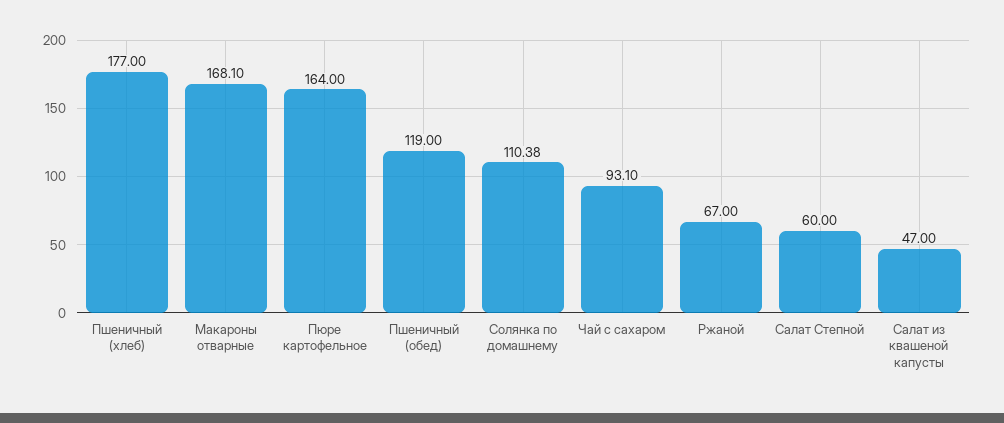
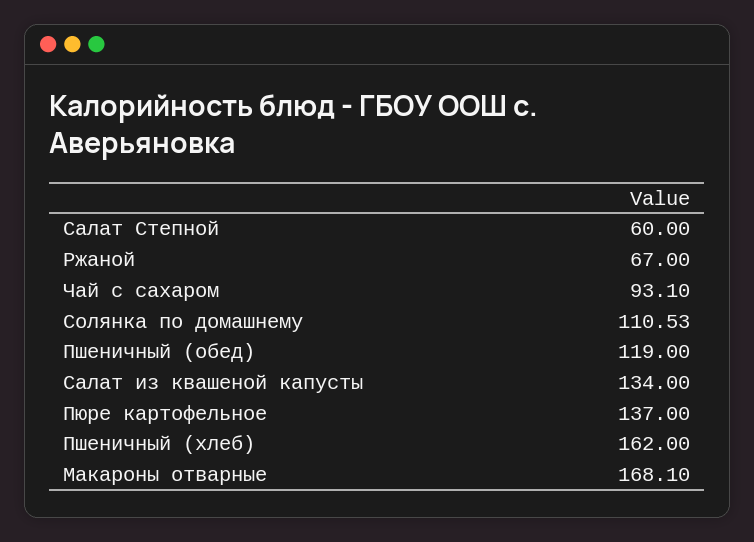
  {
-   "Пшеничный (хлеб)": 177,
+   "Пшеничный (хлеб)": 162,
    "Макароны отварные": 168.1,
-   "Пюре картофельное": 164,
+   "Пюре картофельное": 137,
    "Пшеничный (обед)": 119,
-   "Солянка по домашнему": 110.38,
+   "Солянка по домашнему": 110.53,
    "Чай с сахаром": 93.1,
    "Ржаной": 67,
    "Салат Степной": 60,
-   "Салат из квашеной капусты": 47
+   "Салат из квашеной капусты": 134
  }

